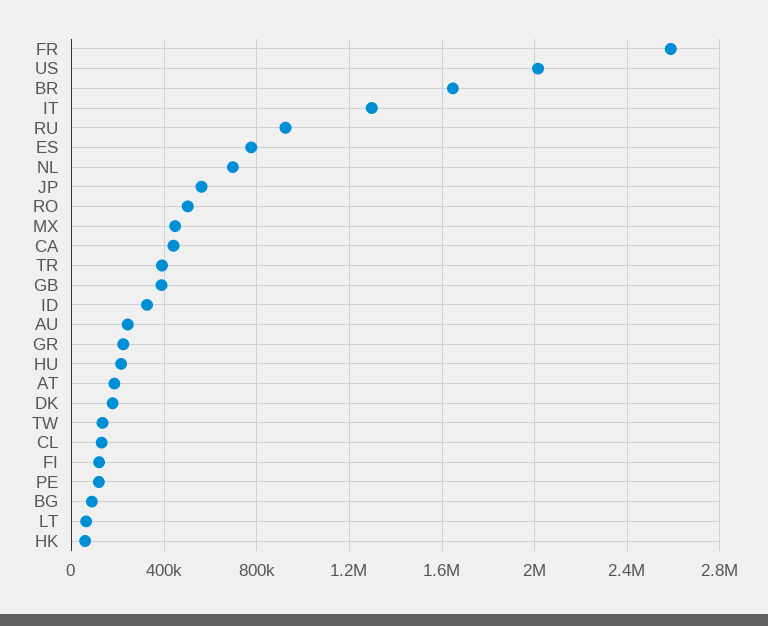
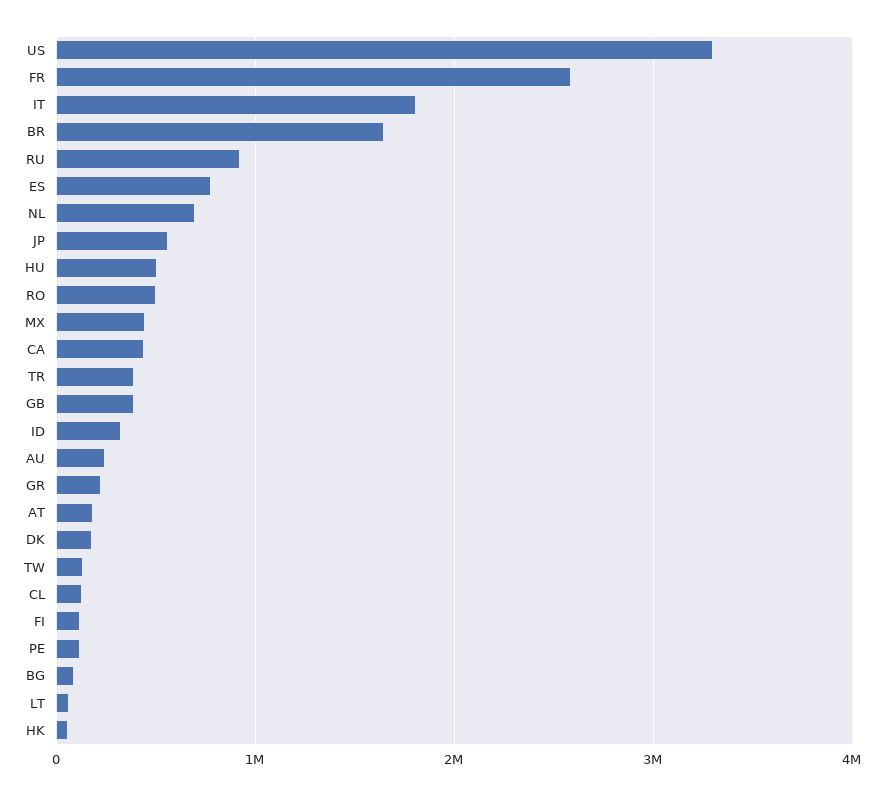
  {
    "FR": 2600000,
-   "US": 2000000,
+   "US": 3300000,
    "BR": 1650000,
-   "IT": 1300000,
+   "IT": 1800000,
    "RU": 900000,
    "ES": 800000,
    "NL": 700000,
    "JP": 550000,
    "RO": 500000,
    "MX": 450000,
    "CA": 450000,
    "TR": 400000,
    "GB": 400000,
    "ID": 350000,
    "AU": 250000,
    "GR": 200000,
-   "HU": 200000,
+   "HU": 500000,
    "AT": 200000,
    "DK": 200000,
    "TW": 150000,
    "CL": 150000,
    "FI": 100000,
    "PE": 100000,
    "BG": 100000,
    "LT": 50000,
    "HK": 50000
  }

